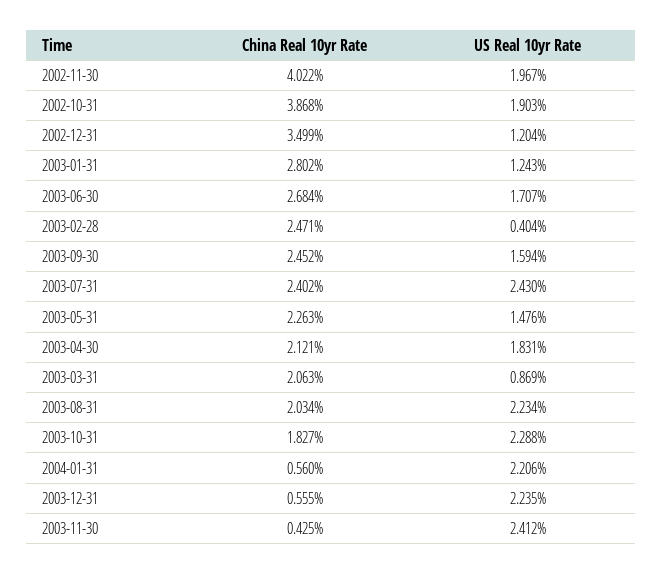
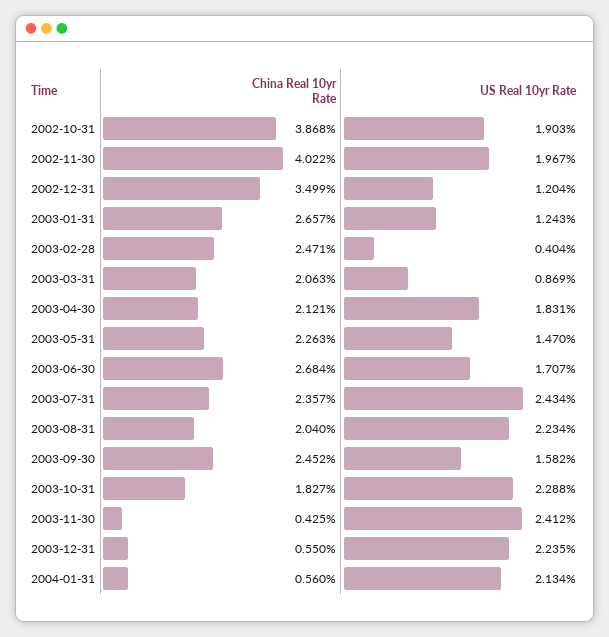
  {
    "China Real 10yr Rate": {
      "2002-11-30": 4.022,
      "2002-10-31": 3.868,
      "2002-12-31": 3.499,
-     "2003-01-31": 2.802,
+     "2003-01-31": 2.657,
      "2003-06-30": 2.684,
      "2003-02-28": 2.471,
      "2003-09-30": 2.452,
-     "2003-07-31": 2.402,
+     "2003-07-31": 2.357,
      "2003-05-31": 2.263,
      "2003-04-30": 2.121,
      "2003-03-31": 2.063,
-     "2003-08-31": 2.034,
+     "2003-08-31": 2.04,
      "2003-10-31": 1.827,
      "2004-01-31": 0.56,
-     "2003-12-31": 0.555,
+     "2003-12-31": 0.55,
      "2003-11-30": 0.425
    },
    "US Real 10yr Rate": {
      "2002-11-30": 1.967,
      "2002-10-31": 1.903,
      "2002-12-31": 1.204,
      "2003-01-31": 1.243,
      "2003-06-30": 1.707,
      "2003-02-28": 0.404,
-     "2003-09-30": 1.594,
+     "2003-09-30": 1.582,
-     "2003-07-31": 2.43,
+     "2003-07-31": 2.434,
-     "2003-05-31": 1.476,
+     "2003-05-31": 1.47,
      "2003-04-30": 1.831,
      "2003-03-31": 0.869,
      "2003-08-31": 2.234,
      "2003-10-31": 2.288,
-     "2004-01-31": 2.206,
+     "2004-01-31": 2.134,
      "2003-12-31": 2.235,
      "2003-11-30": 2.412
    }
  }

